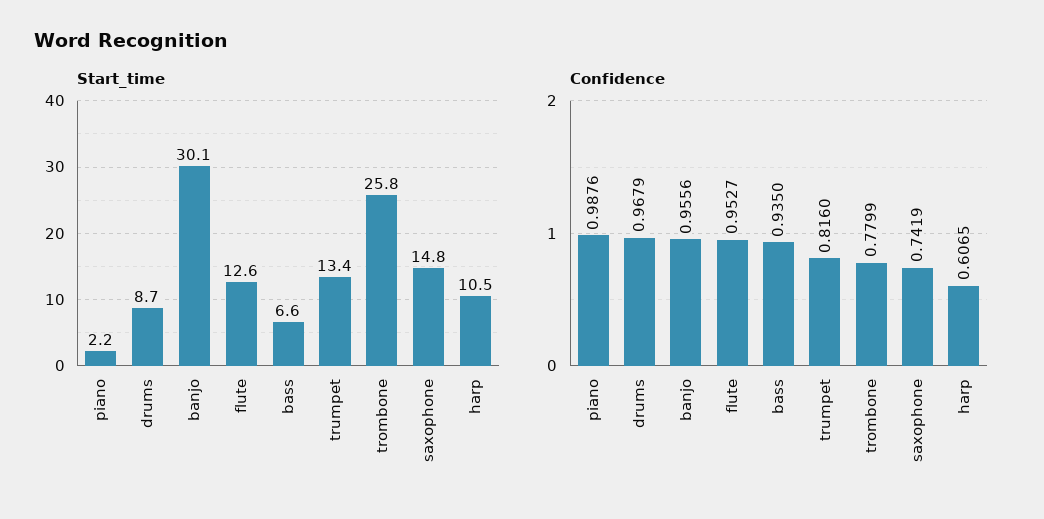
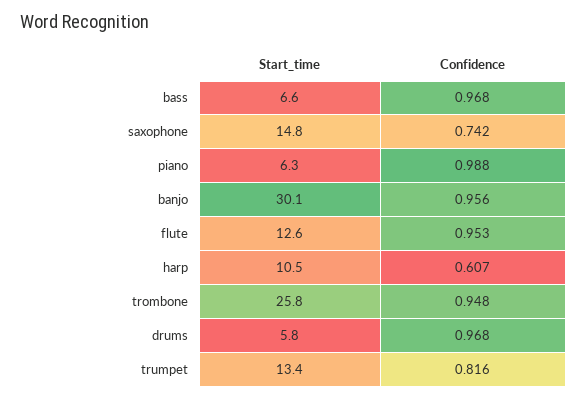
  {
    "Start_time": {
-     "piano": 2.2,
+     "piano": 6.3,
-     "drums": 8.7,
+     "drums": 5.8,
      "banjo": 30.1,
      "flute": 12.6,
      "bass": 6.6,
      "trumpet": 13.4,
      "trombone": 25.8,
      "saxophone": 14.8,
      "harp": 10.5
    },
    "Confidence": {
      "piano": 0.9876,
      "drums": 0.9679,
      "banjo": 0.9556,
      "flute": 0.9527,
-     "bass": 0.935,
+     "bass": 0.968,
      "trumpet": 0.816,
-     "trombone": 0.7799,
+     "trombone": 0.948,
      "saxophone": 0.7419,
      "harp": 0.6065
    }
  }

